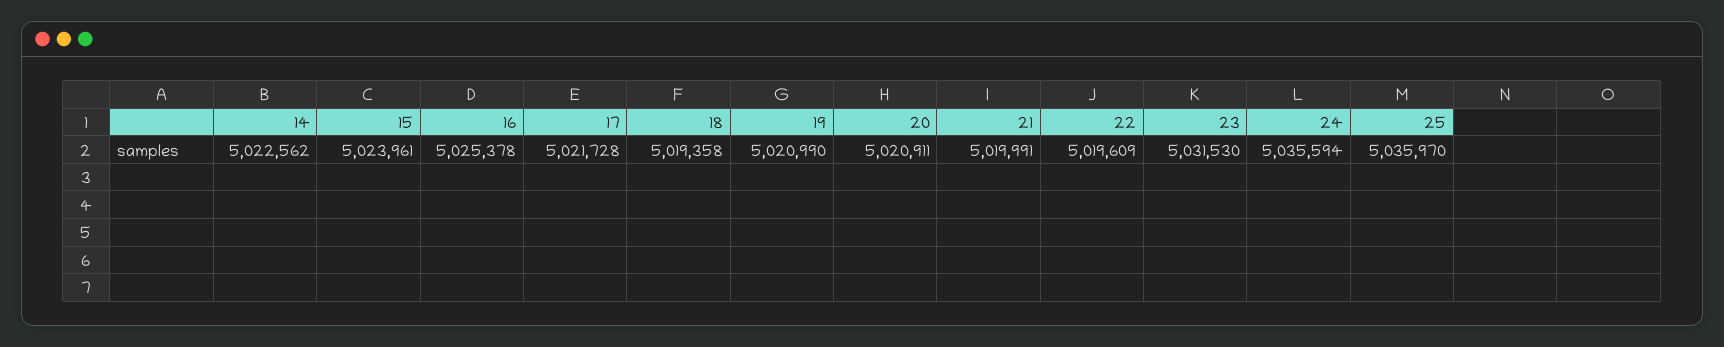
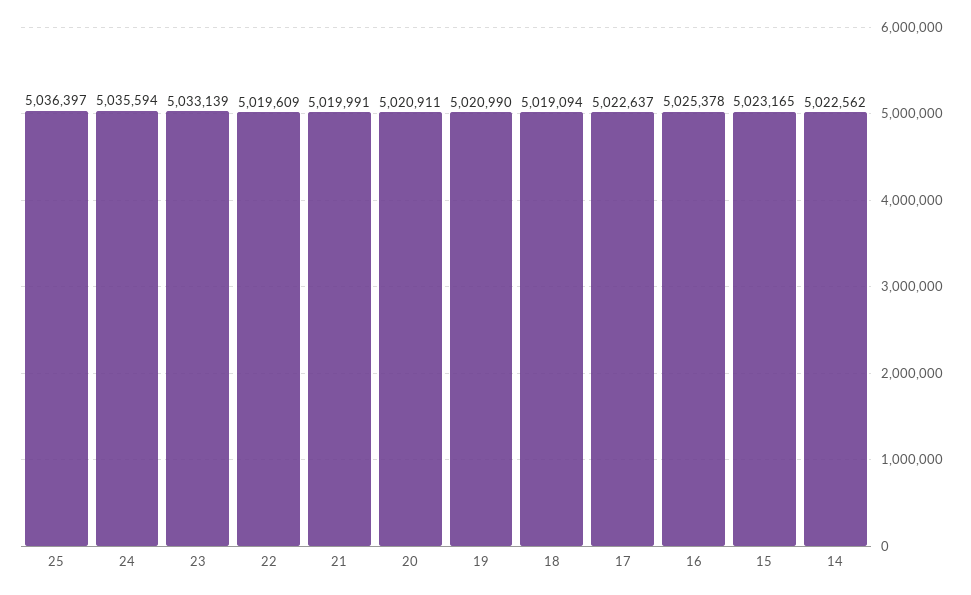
  {
    "14": 5022562,
-   "15": 5023961,
+   "15": 5023165,
    "16": 5025378,
-   "17": 5021728,
+   "17": 5022637,
-   "18": 5019358,
+   "18": 5019094,
    "19": 5020990,
    "20": 5020911,
    "21": 5019991,
    "22": 5019609,
-   "23": 5031530,
+   "23": 5033139,
    "24": 5035594,
-   "25": 5035970
+   "25": 5036397
  }

